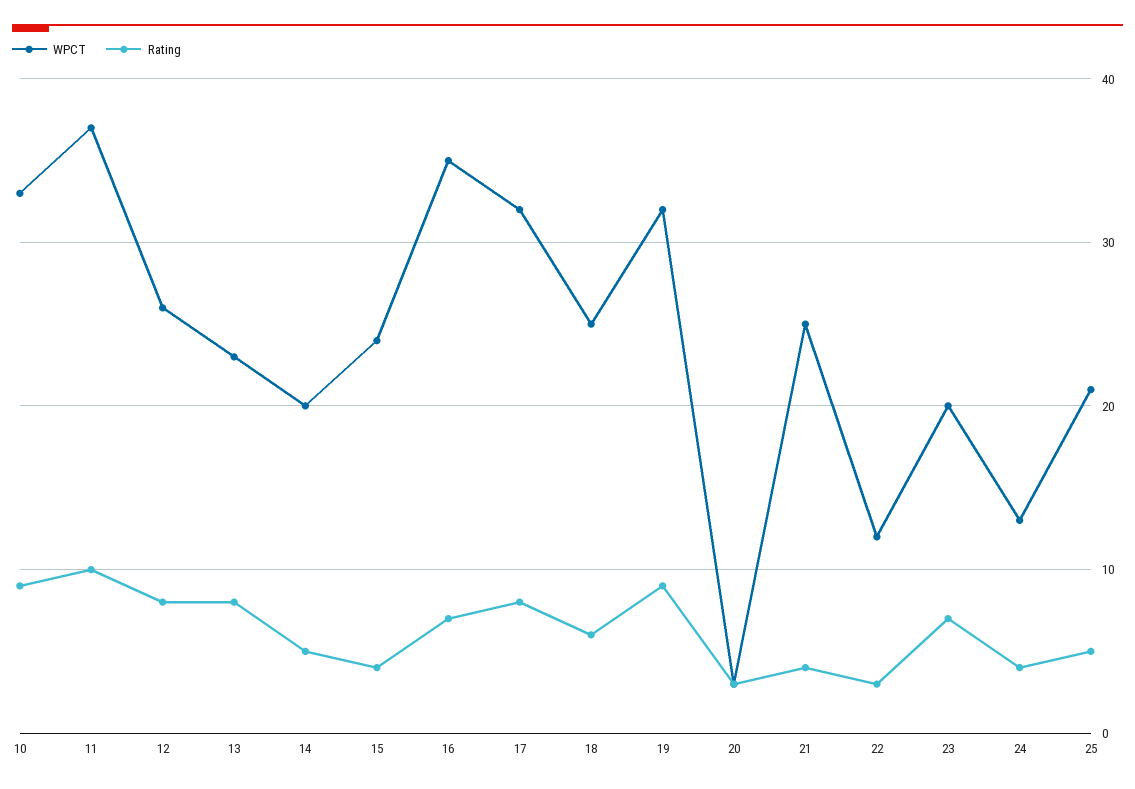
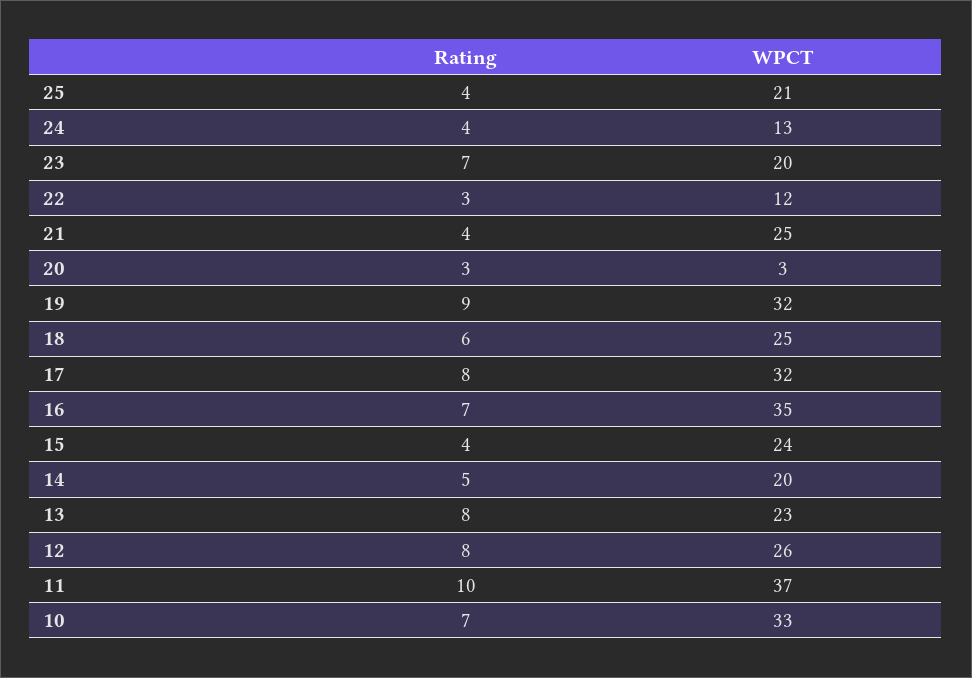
  {
    "WPCT": {
      "10": 33,
      "11": 37,
      "12": 26,
      "13": 23,
      "14": 20,
      "15": 24,
      "16": 35,
      "17": 32,
      "18": 25,
      "19": 32,
      "20": 3,
      "21": 25,
      "22": 12,
      "23": 20,
      "24": 13,
      "25": 21
    },
    "Rating": {
-     "10": 9,
+     "10": 7,
      "11": 10,
      "12": 8,
      "13": 8,
      "14": 5,
      "15": 4,
      "16": 7,
      "17": 8,
      "18": 6,
      "19": 9,
      "20": 3,
      "21": 4,
      "22": 3,
      "23": 7,
      "24": 4,
-     "25": 5
+     "25": 4
    }
  }

